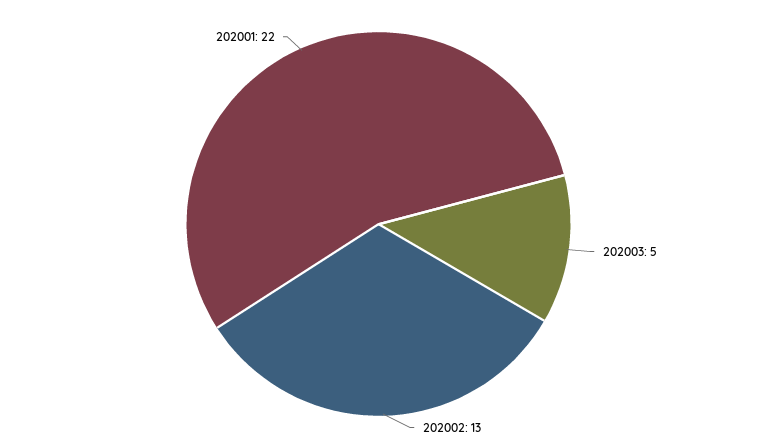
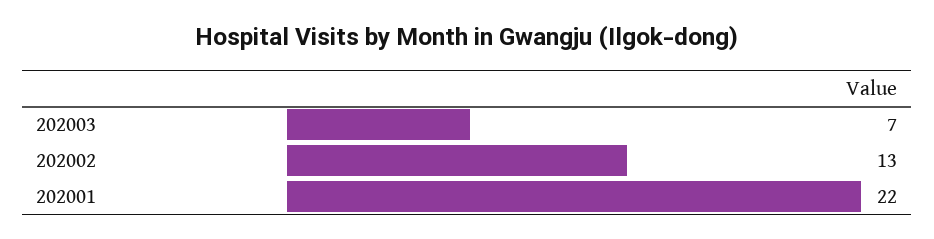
  {
-   "202003": 5,
+   "202003": 7,
    "202002": 13,
    "202001": 22
  }

